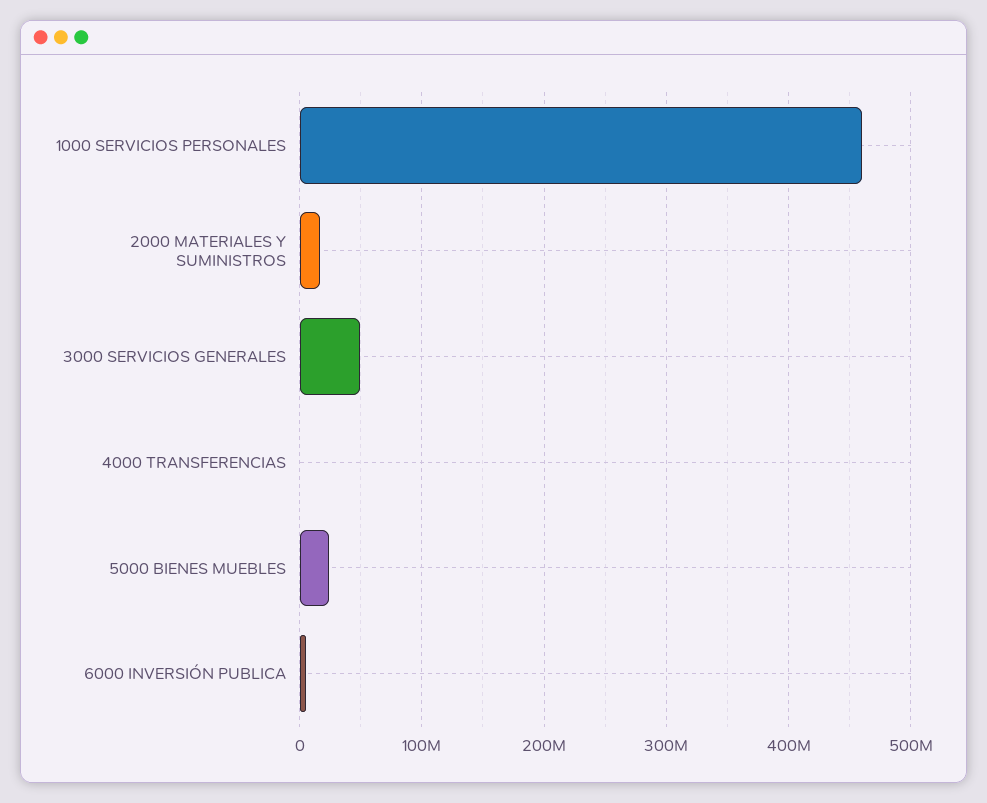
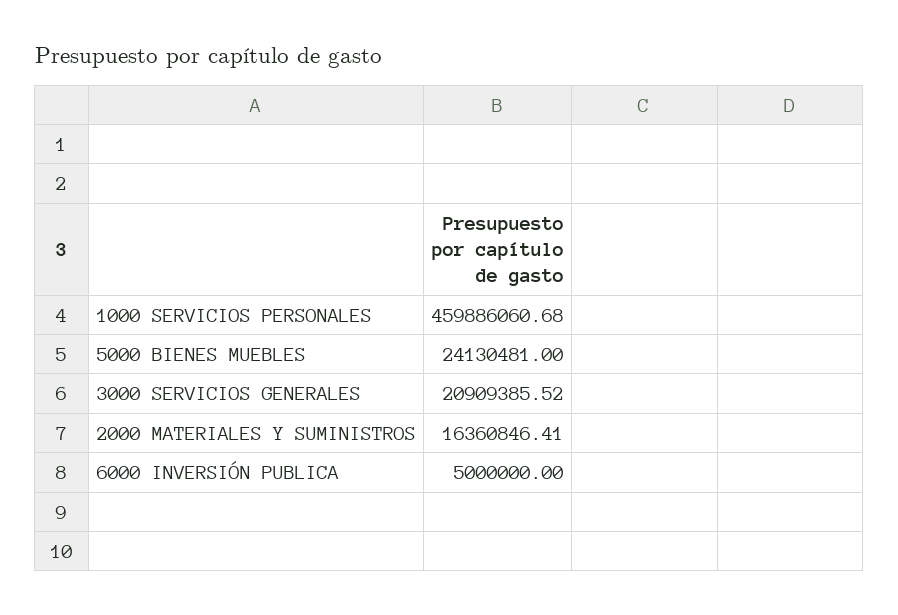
  {
    "1000 SERVICIOS PERSONALES": 459886060.68,
    "2000 MATERIALES Y SUMINISTROS": 16360846.41,
-   "3000 SERVICIOS GENERALES": 50000000,
+   "3000 SERVICIOS GENERALES": 20909385.52,
-   "4000 TRANSFERENCIAS": 0,
    "5000 BIENES MUEBLES": 24130481,
    "6000 INVERSIÓN PUBLICA": 5000000
  }

